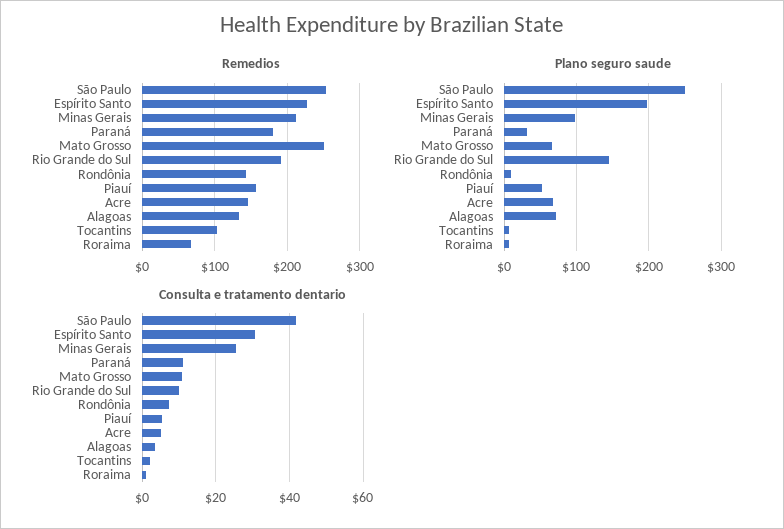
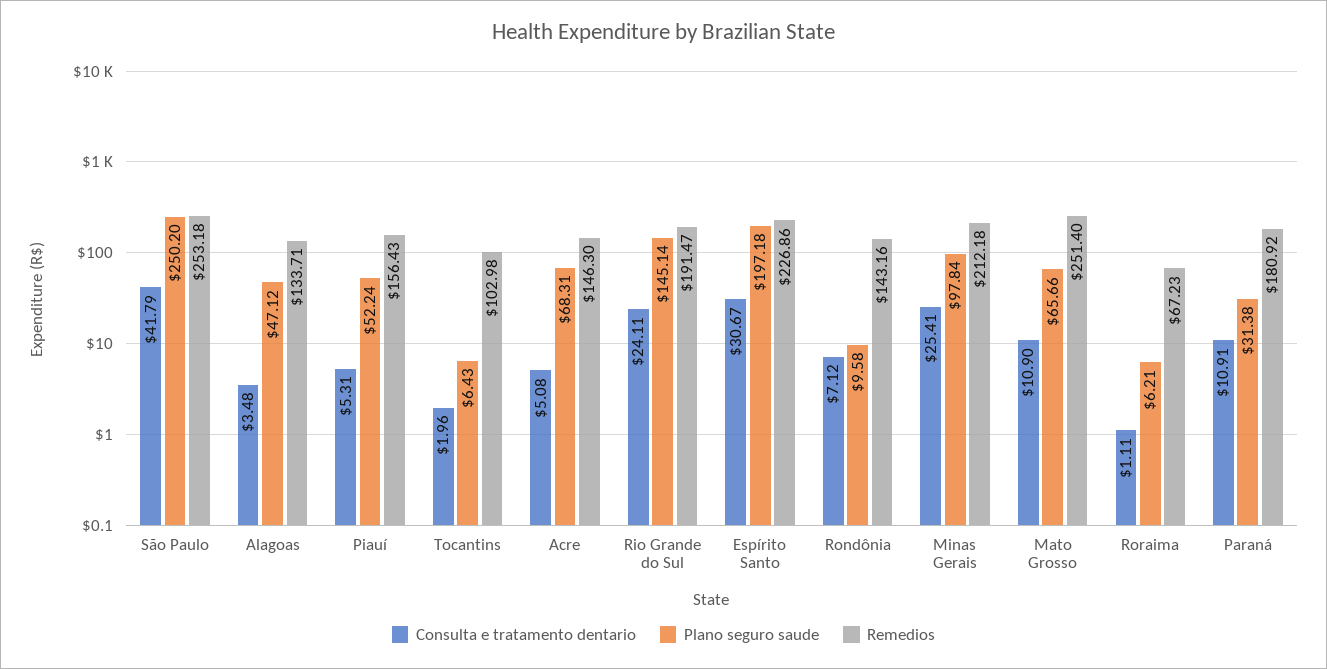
  {
    "Remedios": {
      "São Paulo": 253.18,
      "Espírito Santo": 226.86,
      "Minas Gerais": 212.18,
      "Paraná": 180.92,
      "Mato Grosso": 251.4,
      "Rio Grande do Sul": 191.47,
      "Rondônia": 143.16,
      "Piauí": 156.43,
      "Acre": 146.3,
      "Alagoas": 133.71,
      "Tocantins": 102.98,
      "Roraima": 67.23
    },
    "Plano seguro saude": {
      "São Paulo": 250.2,
      "Espírito Santo": 197.18,
      "Minas Gerais": 97.84,
      "Paraná": 31.38,
      "Mato Grosso": 65.66,
      "Rio Grande do Sul": 145.14,
      "Rondônia": 9.58,
      "Piauí": 52.24,
      "Acre": 68.31,
-     "Alagoas": 70,
+     "Alagoas": 47.12,
      "Tocantins": 6.43,
      "Roraima": 6.21
    },
    "Consulta e tratamento dentario": {
      "São Paulo": 41.79,
      "Espírito Santo": 30.67,
      "Minas Gerais": 25.41,
      "Paraná": 10.91,
      "Mato Grosso": 10.9,
-     "Rio Grande do Sul": 10,
+     "Rio Grande do Sul": 24.11,
      "Rondônia": 7.12,
      "Piauí": 5.31,
      "Acre": 5.08,
      "Alagoas": 3.48,
      "Tocantins": 1.96,
      "Roraima": 1.11
    }
  }

